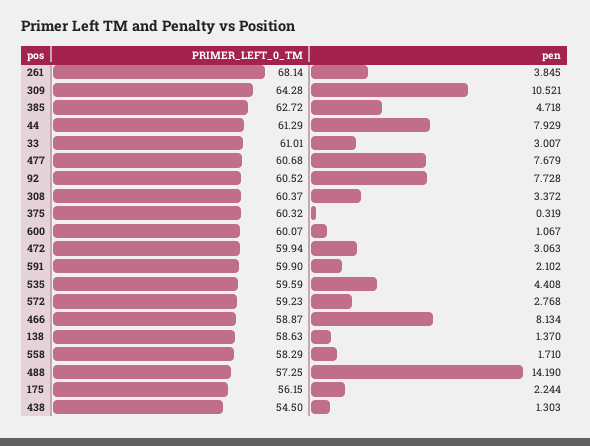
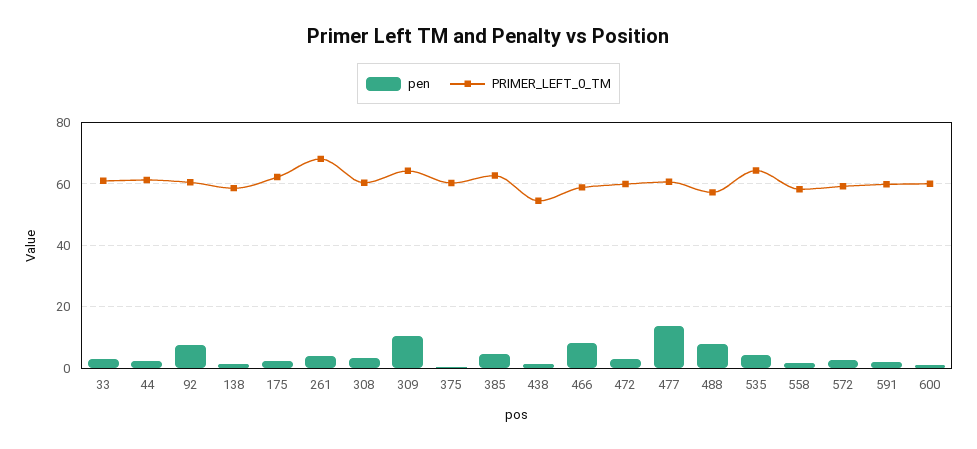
  {
    "PRIMER_LEFT_0_TM": {
      "261": 68.14,
      "309": 64.28,
      "385": 62.72,
      "44": 61.29,
      "33": 61.01,
      "477": 60.68,
      "92": 60.52,
      "308": 60.37,
      "375": 60.32,
      "600": 60.07,
      "472": 59.94,
      "591": 59.9,
-     "535": 59.59,
+     "535": 64,
      "572": 59.23,
      "466": 58.87,
      "138": 58.63,
      "558": 58.29,
      "488": 57.25,
-     "175": 56.15,
+     "175": 62,
      "438": 54.5
    },
    "pen": {
      "261": 3.845,
      "309": 10.521,
      "385": 4.718,
-     "44": 7.929,
+     "44": 2,
      "33": 3.007,
-     "477": 7.679,
+     "477": 14,
      "92": 7.728,
      "308": 3.372,
      "375": 0.319,
      "600": 1.067,
      "472": 3.063,
      "591": 2.102,
      "535": 4.408,
      "572": 2.768,
      "466": 8.134,
      "138": 1.37,
      "558": 1.71,
-     "488": 14.19,
+     "488": 8,
      "175": 2.244,
      "438": 1.303
    }
  }

